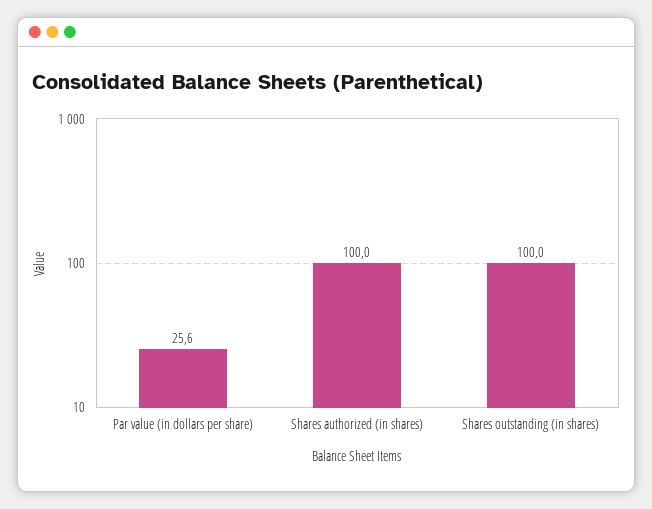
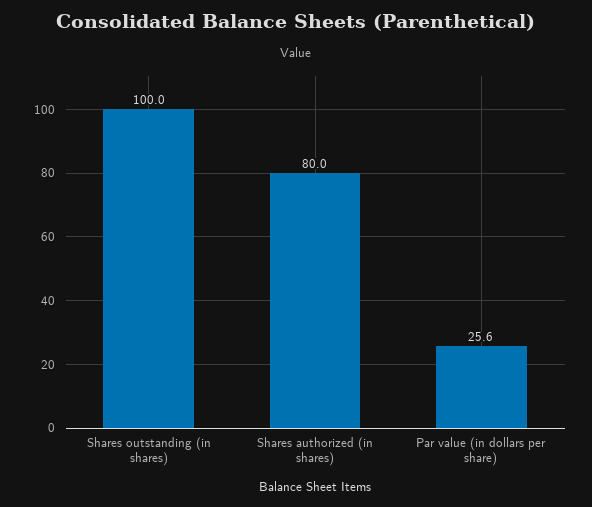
  {
    "Par value (in dollars per share)": 25.6,
-   "Shares authorized (in shares)": 100,
+   "Shares authorized (in shares)": 80,
    "Shares outstanding (in shares)": 100
  }

